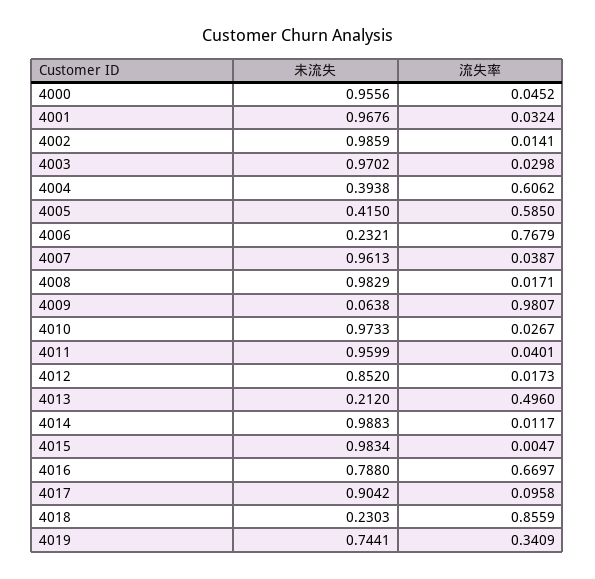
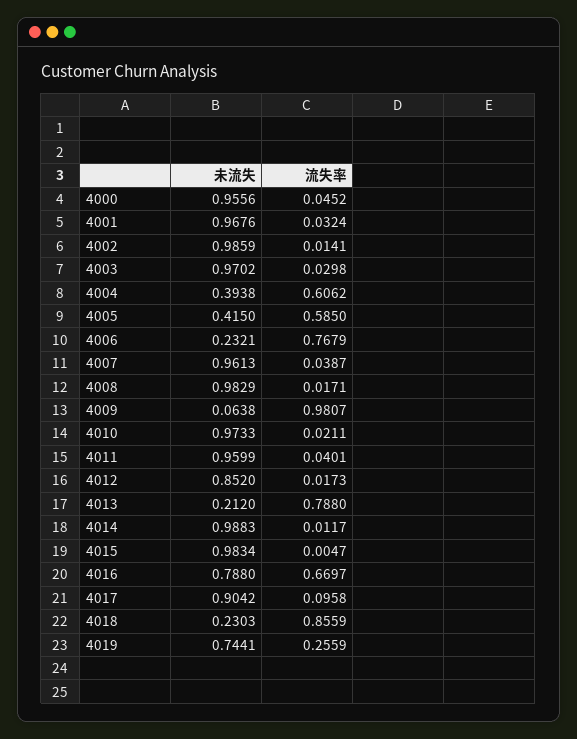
  {
    "未流失": {
      "4000": 0.9556,
      "4001": 0.9676,
      "4002": 0.9859,
      "4003": 0.9702,
      "4004": 0.3938,
      "4005": 0.415,
      "4006": 0.2321,
      "4007": 0.9613,
      "4008": 0.9829,
      "4009": 0.0638,
      "4010": 0.9733,
      "4011": 0.9599,
      "4012": 0.852,
      "4013": 0.212,
      "4014": 0.9883,
      "4015": 0.9834,
      "4016": 0.788,
      "4017": 0.9042,
      "4018": 0.2303,
      "4019": 0.7441
    },
    "流失率": {
      "4000": 0.0452,
      "4001": 0.0324,
      "4002": 0.0141,
      "4003": 0.0298,
      "4004": 0.6062,
      "4005": 0.585,
      "4006": 0.7679,
      "4007": 0.0387,
      "4008": 0.0171,
      "4009": 0.9807,
-     "4010": 0.0267,
+     "4010": 0.0211,
      "4011": 0.0401,
      "4012": 0.0173,
-     "4013": 0.496,
+     "4013": 0.788,
      "4014": 0.0117,
      "4015": 0.0047,
      "4016": 0.6697,
      "4017": 0.0958,
      "4018": 0.8559,
-     "4019": 0.3409
+     "4019": 0.2559
    }
  }

